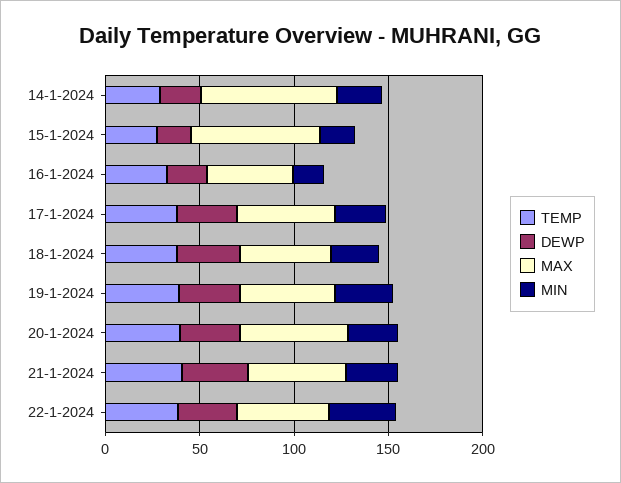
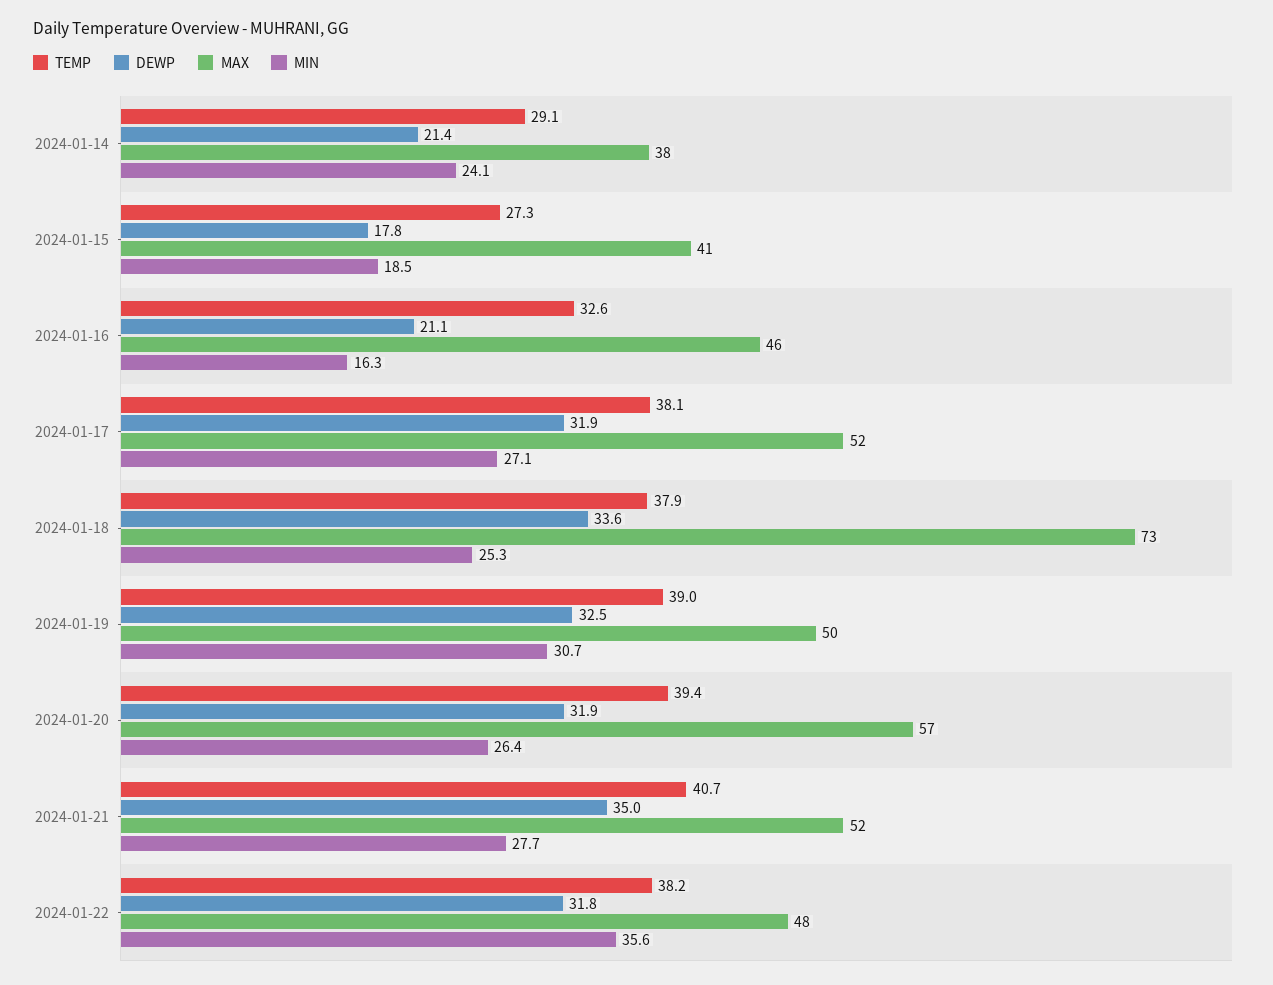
  {
    "TEMP": {
      "14-1-2024": 29.1,
      "15-1-2024": 27.3,
      "16-1-2024": 32.6,
      "17-1-2024": 38.1,
      "18-1-2024": 37.9,
      "19-1-2024": 39,
      "20-1-2024": 39.4,
      "21-1-2024": 40.7,
      "22-1-2024": 38.2
    },
    "DEWP": {
      "14-1-2024": 21.4,
      "15-1-2024": 17.8,
      "16-1-2024": 21.1,
      "17-1-2024": 31.9,
      "18-1-2024": 33.6,
      "19-1-2024": 32.5,
      "20-1-2024": 31.9,
      "21-1-2024": 35,
      "22-1-2024": 31.8
    },
    "MAX": {
-     "14-1-2024": 70,
+     "14-1-2024": 38,
-     "15-1-2024": 70,
+     "15-1-2024": 41,
      "16-1-2024": 46,
      "17-1-2024": 52,
-     "18-1-2024": 50,
+     "18-1-2024": 73,
      "19-1-2024": 50,
      "20-1-2024": 57,
      "21-1-2024": 52,
      "22-1-2024": 48
    },
    "MIN": {
      "14-1-2024": 24.1,
      "15-1-2024": 18.5,
      "16-1-2024": 16.3,
      "17-1-2024": 27.1,
      "18-1-2024": 25.3,
      "19-1-2024": 30.7,
      "20-1-2024": 26.4,
      "21-1-2024": 27.7,
      "22-1-2024": 35.6
    }
  }

